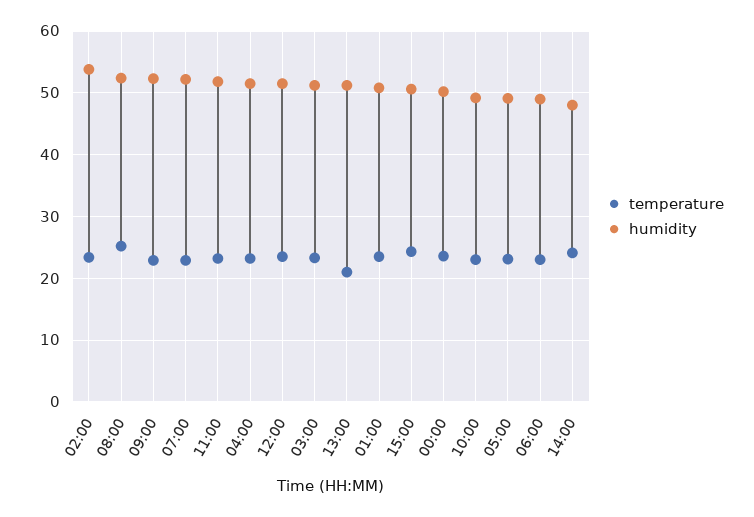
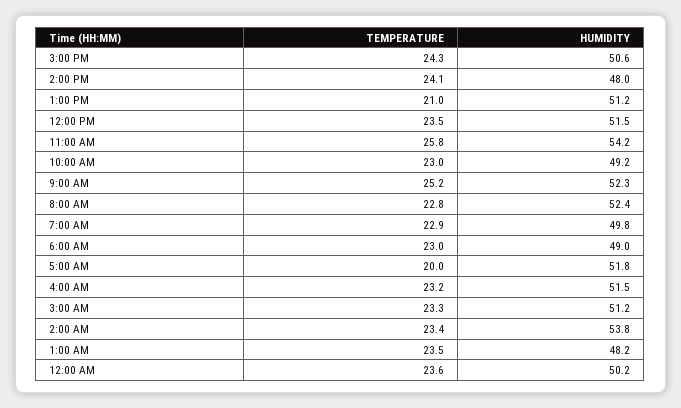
  {
    "temperature": {
      "02:00": 23.4,
-     "08:00": 25,
+     "08:00": 22.8,
-     "09:00": 23,
+     "09:00": 25.2,
      "07:00": 22.9,
-     "11:00": 23,
+     "11:00": 25.8,
      "04:00": 23.2,
      "12:00": 23.5,
      "03:00": 23.3,
      "13:00": 21,
      "01:00": 23.5,
      "15:00": 24.3,
      "00:00": 23.6,
      "10:00": 23,
-     "05:00": 23,
+     "05:00": 20,
      "06:00": 23,
      "14:00": 24.1
    },
    "humidity": {
      "02:00": 53.8,
      "08:00": 52.4,
      "09:00": 52.3,
-     "07:00": 52,
+     "07:00": 49.8,
-     "11:00": 52,
+     "11:00": 54.2,
      "04:00": 51.5,
      "12:00": 51.5,
      "03:00": 51.2,
      "13:00": 51.2,
-     "01:00": 51,
+     "01:00": 48.2,
      "15:00": 50.6,
      "00:00": 50.2,
      "10:00": 49.2,
-     "05:00": 49,
+     "05:00": 51.8,
      "06:00": 49,
      "14:00": 48
    }
  }

